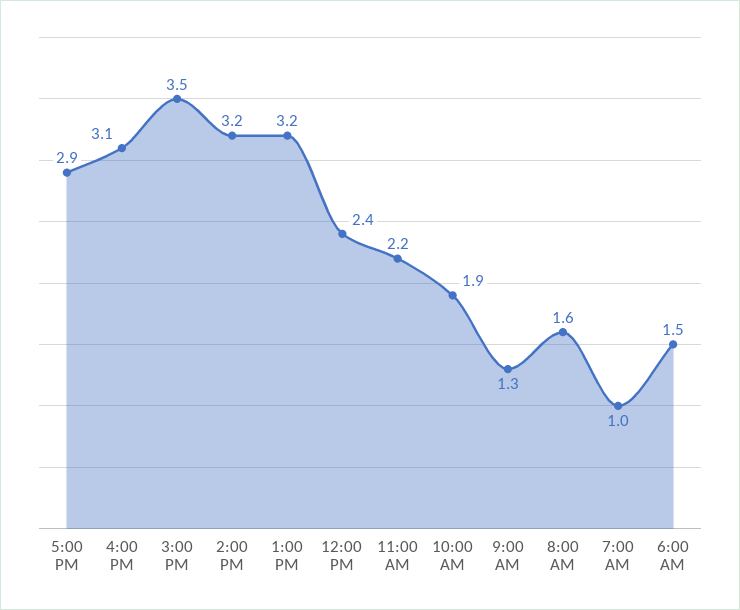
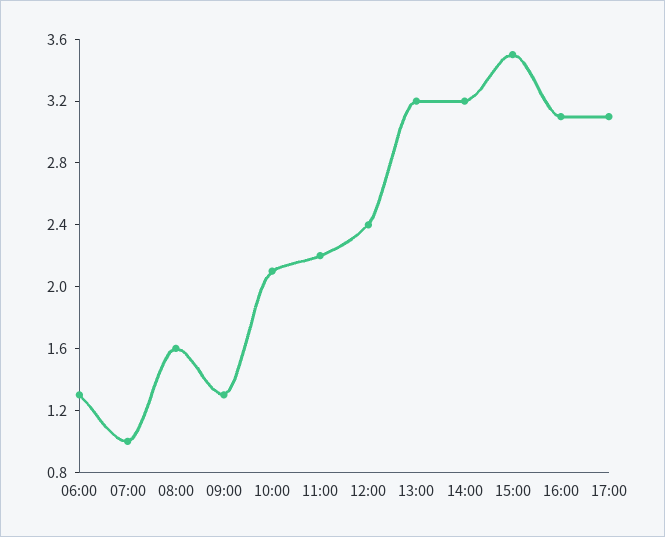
  {
-   "5:00 PM": 2.9,
+   "5:00 PM": 3.1,
    "4:00 PM": 3.1,
    "3:00 PM": 3.5,
    "2:00 PM": 3.2,
    "1:00 PM": 3.2,
    "12:00 PM": 2.4,
    "11:00 AM": 2.2,
-   "10:00 AM": 1.9,
+   "10:00 AM": 2.1,
    "9:00 AM": 1.3,
    "8:00 AM": 1.6,
    "7:00 AM": 1,
-   "6:00 AM": 1.5
+   "6:00 AM": 1.3
  }

